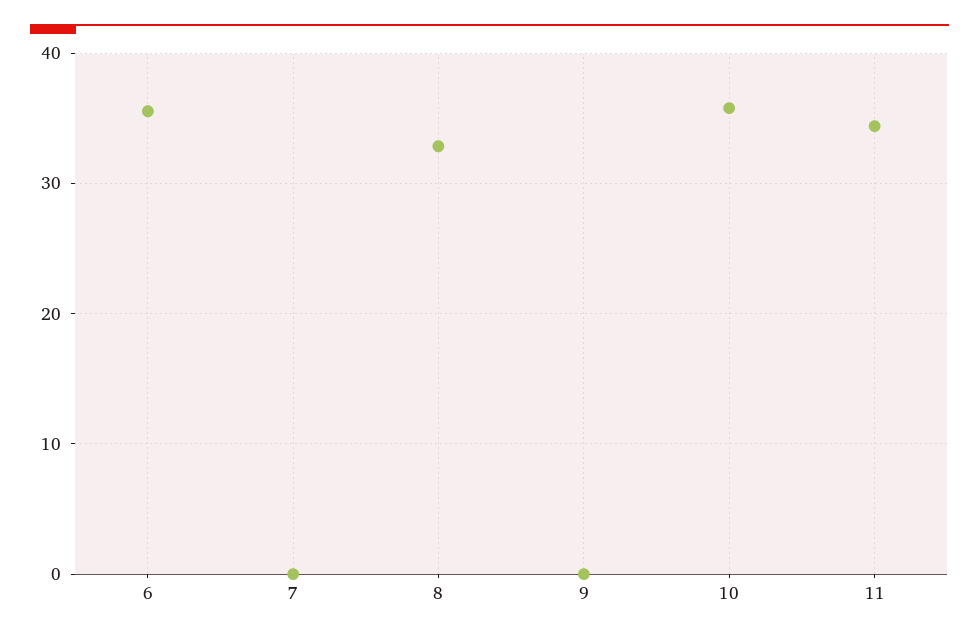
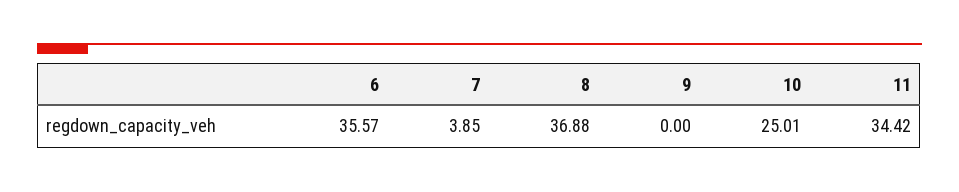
  {
    "6": 35.57,
-   "7": 0,
+   "7": 3.85,
-   "8": 33,
+   "8": 36.88,
    "9": 0,
-   "10": 36,
+   "10": 25.01,
    "11": 34.42
  }

